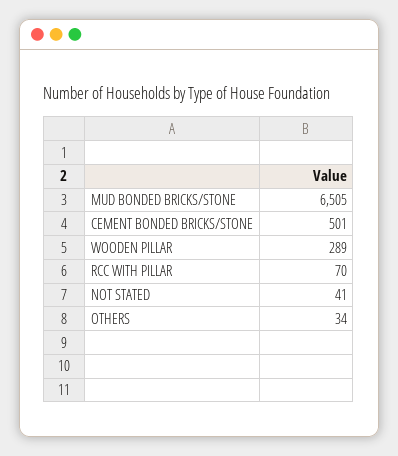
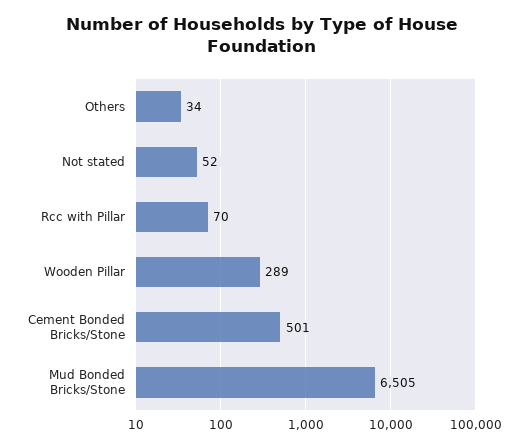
  {
    "MUD BONDED BRICKS/STONE": 6505,
    "CEMENT BONDED BRICKS/STONE": 501,
    "WOODEN PILLAR": 289,
    "RCC WITH PILLAR": 70,
-   "NOT STATED": 41,
+   "NOT STATED": 52,
    "OTHERS": 34
  }

